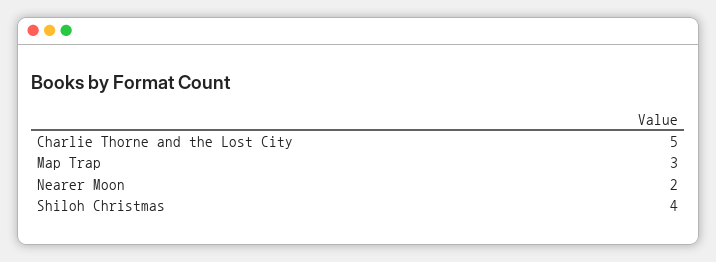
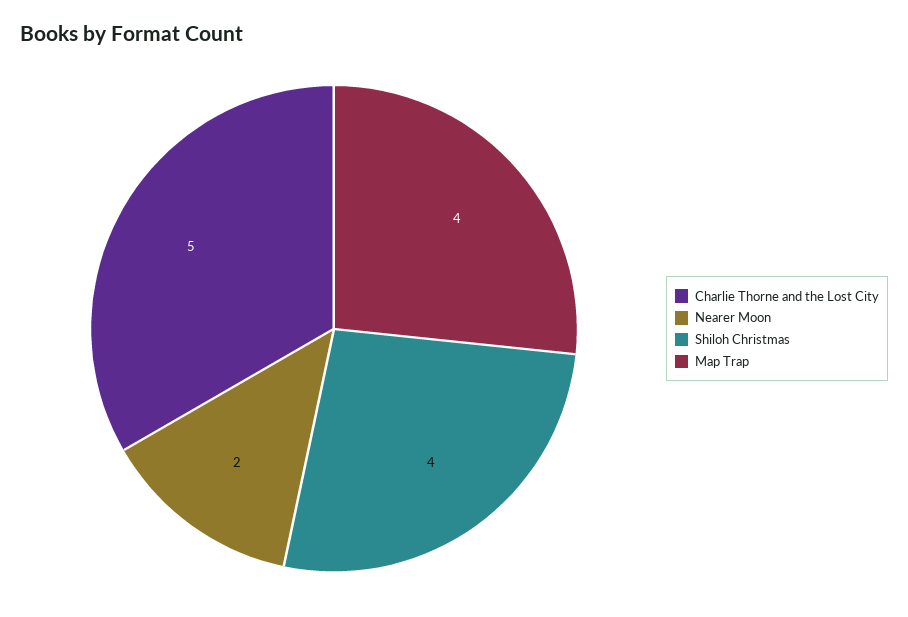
  {
    "Charlie Thorne and the Lost City": 5,
-   "Map Trap": 3,
+   "Map Trap": 4,
    "Nearer Moon": 2,
    "Shiloh Christmas": 4
  }

